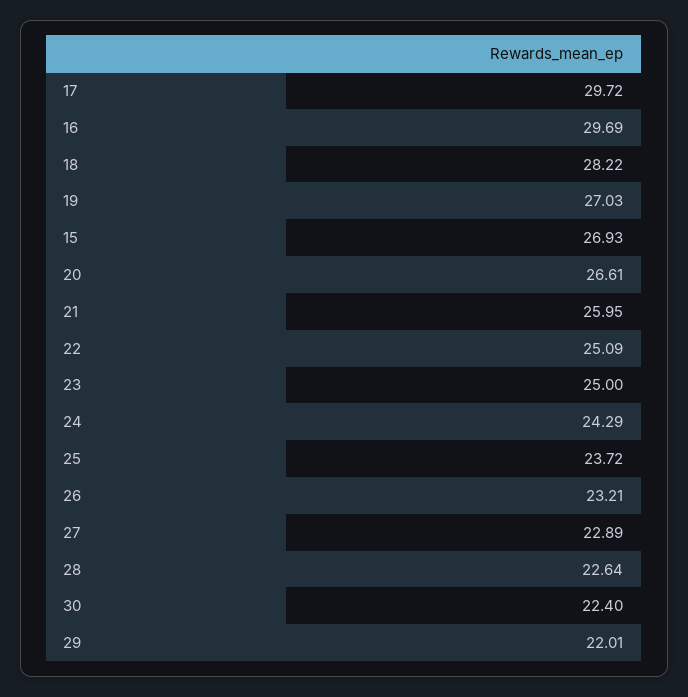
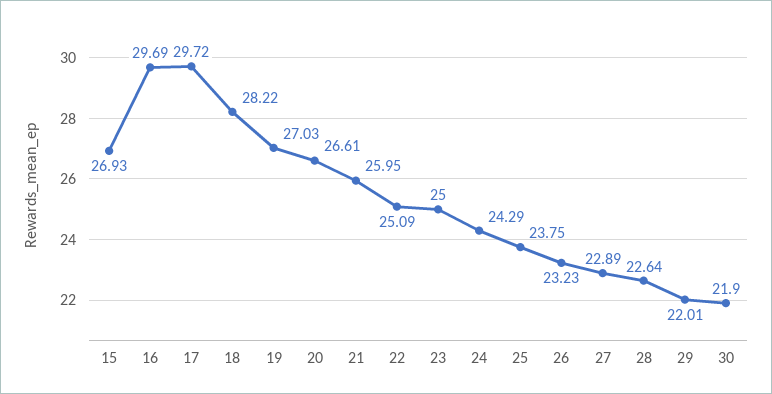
  {
    "17": 29.72,
    "16": 29.69,
    "18": 28.22,
    "19": 27.03,
    "15": 26.93,
    "20": 26.61,
    "21": 25.95,
    "22": 25.09,
    "23": 25,
    "24": 24.29,
-   "25": 23.72,
+   "25": 23.75,
-   "26": 23.21,
+   "26": 23.23,
    "27": 22.89,
    "28": 22.64,
-   "30": 22.4,
+   "30": 21.9,
    "29": 22.01
  }

